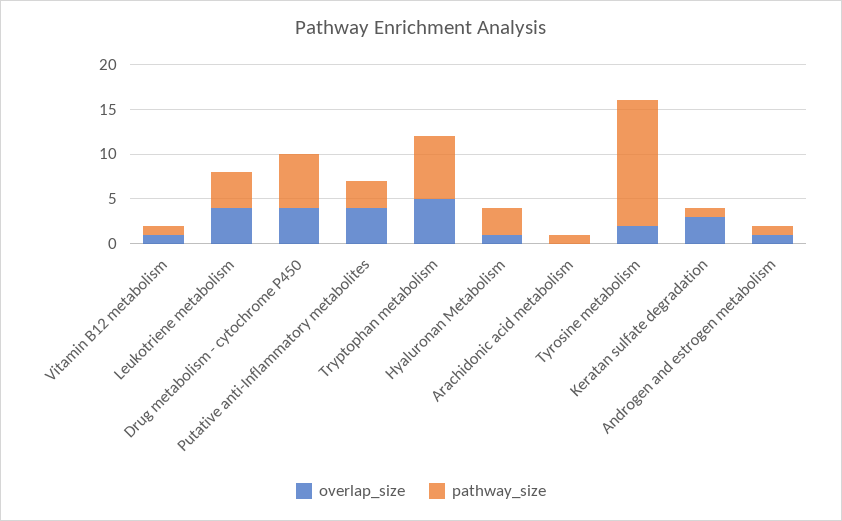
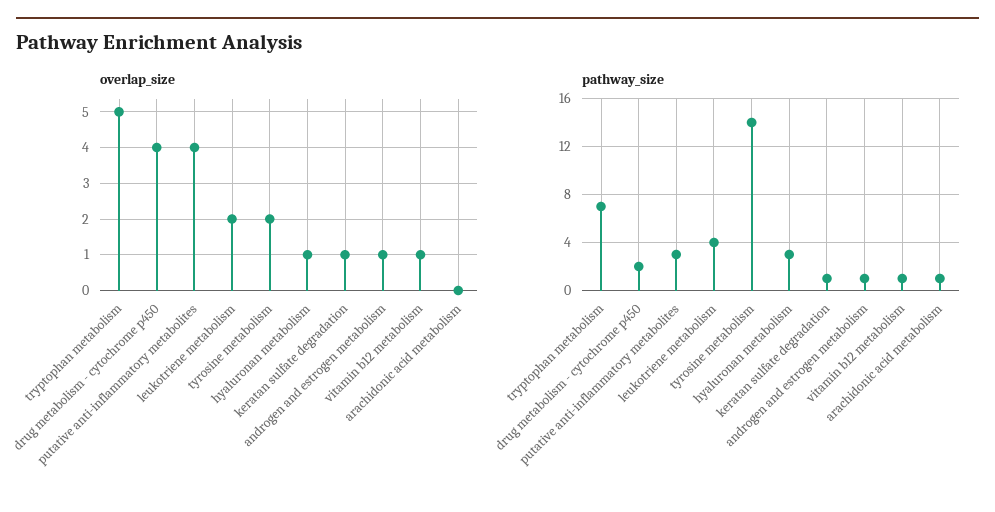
  {
    "overlap_size": {
      "Vitamin B12 metabolism": 1,
-     "Leukotriene metabolism": 4,
+     "Leukotriene metabolism": 2,
      "Drug metabolism - cytochrome P450": 4,
      "Putative anti-Inflammatory metabolites": 4,
      "Tryptophan metabolism": 5,
      "Hyaluronan Metabolism": 1,
      "Arachidonic acid metabolism": 0,
      "Tyrosine metabolism": 2,
-     "Keratan sulfate degradation": 3,
+     "Keratan sulfate degradation": 1,
      "Androgen and estrogen metabolism": 1
    },
    "pathway_size": {
      "Vitamin B12 metabolism": 1,
      "Leukotriene metabolism": 4,
-     "Drug metabolism - cytochrome P450": 6,
+     "Drug metabolism - cytochrome P450": 2,
      "Putative anti-Inflammatory metabolites": 3,
      "Tryptophan metabolism": 7,
      "Hyaluronan Metabolism": 3,
      "Arachidonic acid metabolism": 1,
      "Tyrosine metabolism": 14,
      "Keratan sulfate degradation": 1,
      "Androgen and estrogen metabolism": 1
    }
  }

